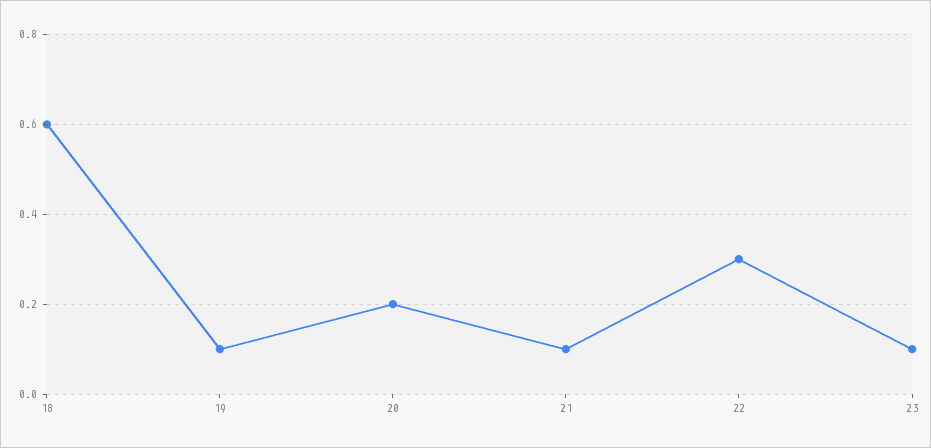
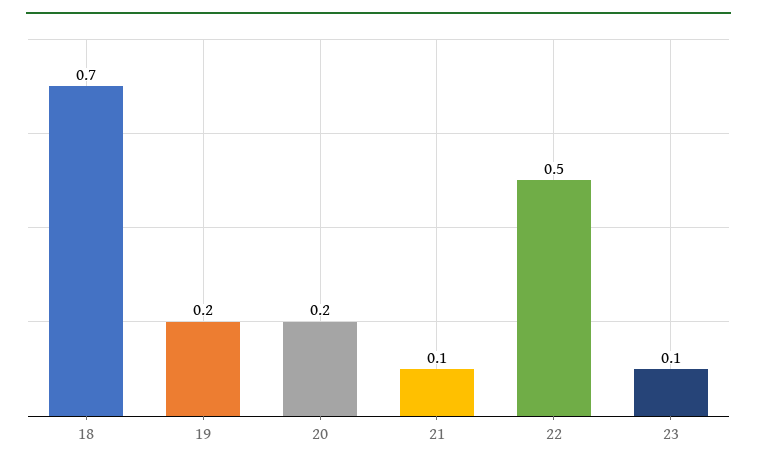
  {
-   "18": 0.6,
+   "18": 0.7,
-   "19": 0.1,
+   "19": 0.2,
    "20": 0.2,
    "21": 0.1,
-   "22": 0.3,
+   "22": 0.5,
    "23": 0.1
  }

